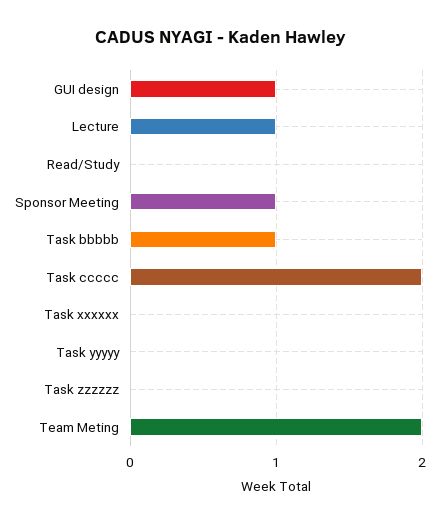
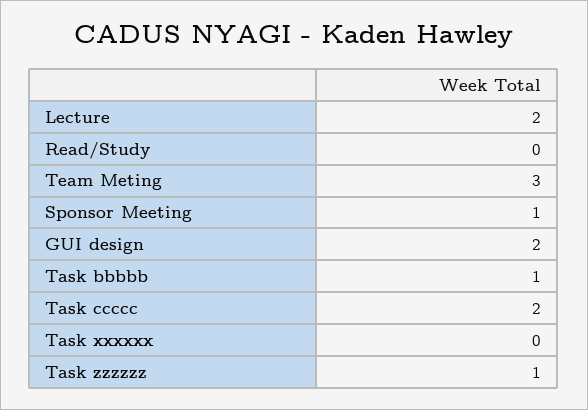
  {
-   "GUI design": 1,
+   "GUI design": 2,
-   "Lecture": 1,
+   "Lecture": 2,
    "Read/Study": 0,
    "Sponsor Meeting": 1,
    "Task bbbbb": 1,
    "Task ccccc": 2,
    "Task xxxxxx": 0,
-   "Task yyyyy": 0,
-   "Task zzzzzz": 0,
+   "Task zzzzzz": 1,
-   "Team Meting": 2
+   "Team Meting": 3
  }

